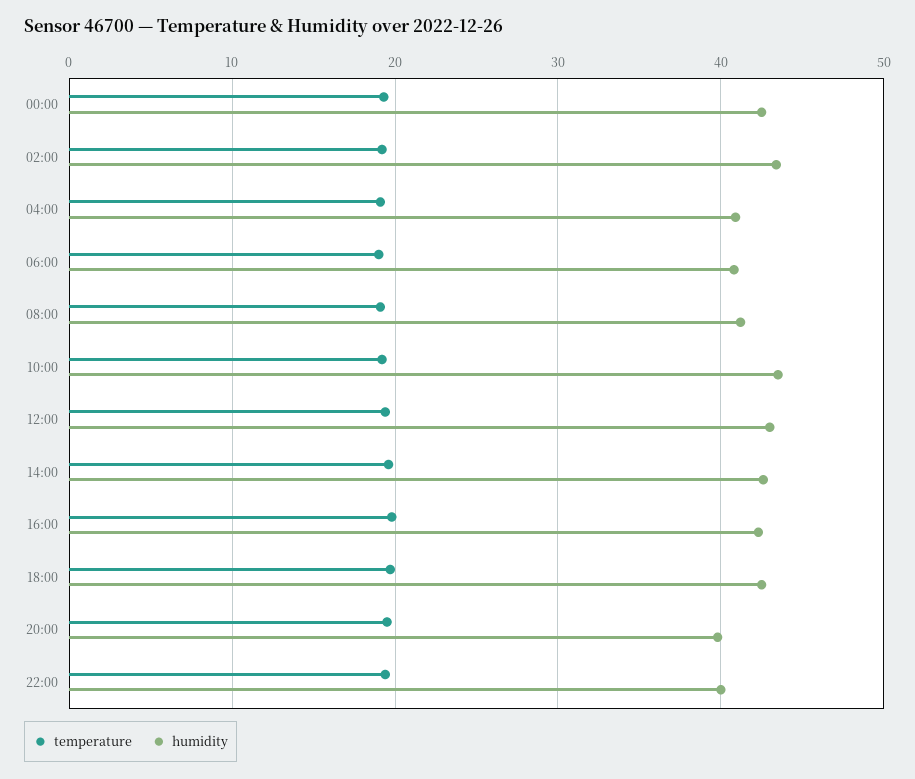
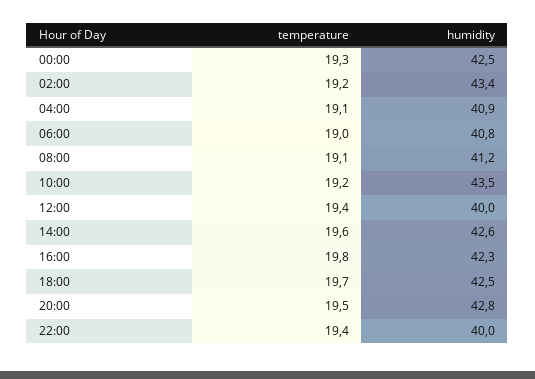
  {
    "temperature": {
      "00:00": 19.3,
      "02:00": 19.2,
      "04:00": 19.1,
      "06:00": 19,
      "08:00": 19.1,
      "10:00": 19.2,
      "12:00": 19.4,
      "14:00": 19.6,
      "16:00": 19.8,
      "18:00": 19.7,
      "20:00": 19.5,
      "22:00": 19.4
    },
    "humidity": {
      "00:00": 42.5,
      "02:00": 43.4,
      "04:00": 40.9,
      "06:00": 40.8,
      "08:00": 41.2,
      "10:00": 43.5,
-     "12:00": 43,
+     "12:00": 40,
      "14:00": 42.6,
      "16:00": 42.3,
      "18:00": 42.5,
-     "20:00": 40,
+     "20:00": 42.8,
      "22:00": 40
    }
  }

